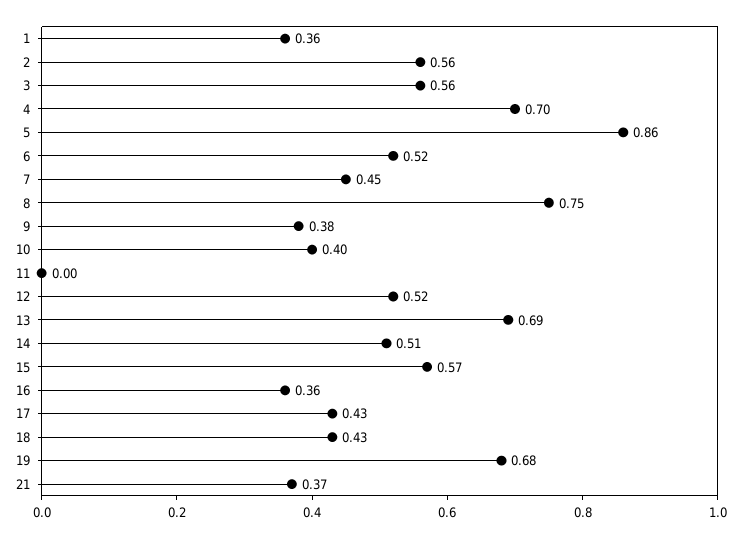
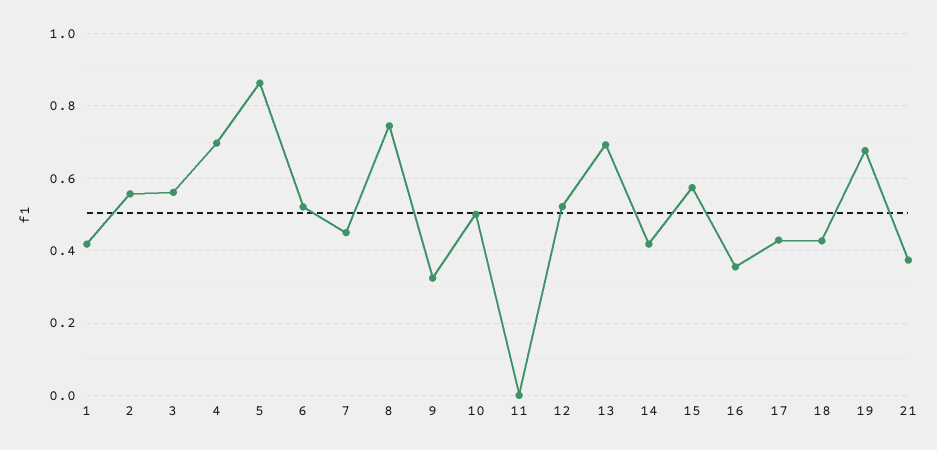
  {
-   "1": 0.36,
+   "1": 0.42,
    "2": 0.56,
    "3": 0.56,
    "4": 0.7,
    "5": 0.86,
    "6": 0.52,
    "7": 0.45,
    "8": 0.75,
-   "9": 0.38,
+   "9": 0.32,
-   "10": 0.4,
+   "10": 0.5,
    "11": 0,
    "12": 0.52,
    "13": 0.69,
-   "14": 0.51,
+   "14": 0.42,
    "15": 0.57,
    "16": 0.36,
    "17": 0.43,
    "18": 0.43,
    "19": 0.68,
    "21": 0.37
  }

